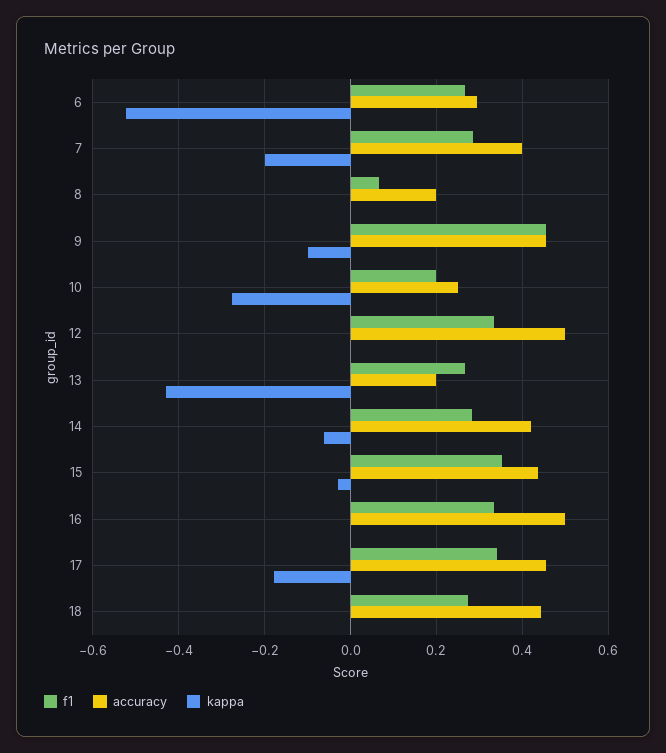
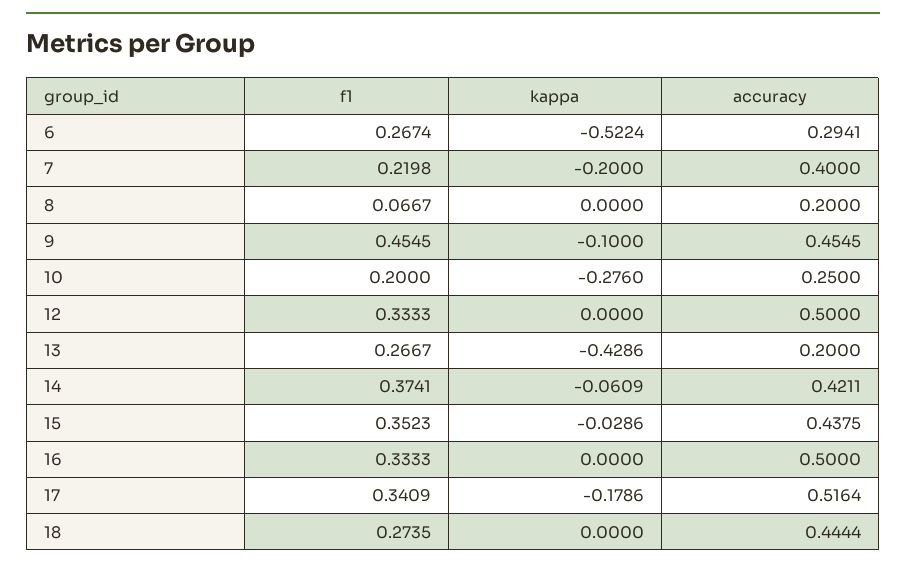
  {
    "f1": {
      "6": 0.2674,
-     "7": 0.28,
+     "7": 0.2198,
      "8": 0.0667,
      "9": 0.4545,
      "10": 0.2,
      "12": 0.3333,
      "13": 0.2667,
-     "14": 0.28,
+     "14": 0.3741,
      "15": 0.3523,
      "16": 0.3333,
      "17": 0.3409,
      "18": 0.2735
    },
    "accuracy": {
      "6": 0.2941,
      "7": 0.4,
      "8": 0.2,
      "9": 0.4545,
      "10": 0.25,
      "12": 0.5,
      "13": 0.2,
      "14": 0.4211,
      "15": 0.4375,
      "16": 0.5,
-     "17": 0.46,
+     "17": 0.5164,
      "18": 0.4444
    },
    "kappa": {
      "6": -0.5224,
      "7": -0.2,
      "8": 0,
      "9": -0.1,
      "10": -0.276,
      "12": 0,
      "13": -0.4286,
      "14": -0.0609,
      "15": -0.0286,
      "16": 0,
      "17": -0.1786,
      "18": 0
    }
  }

